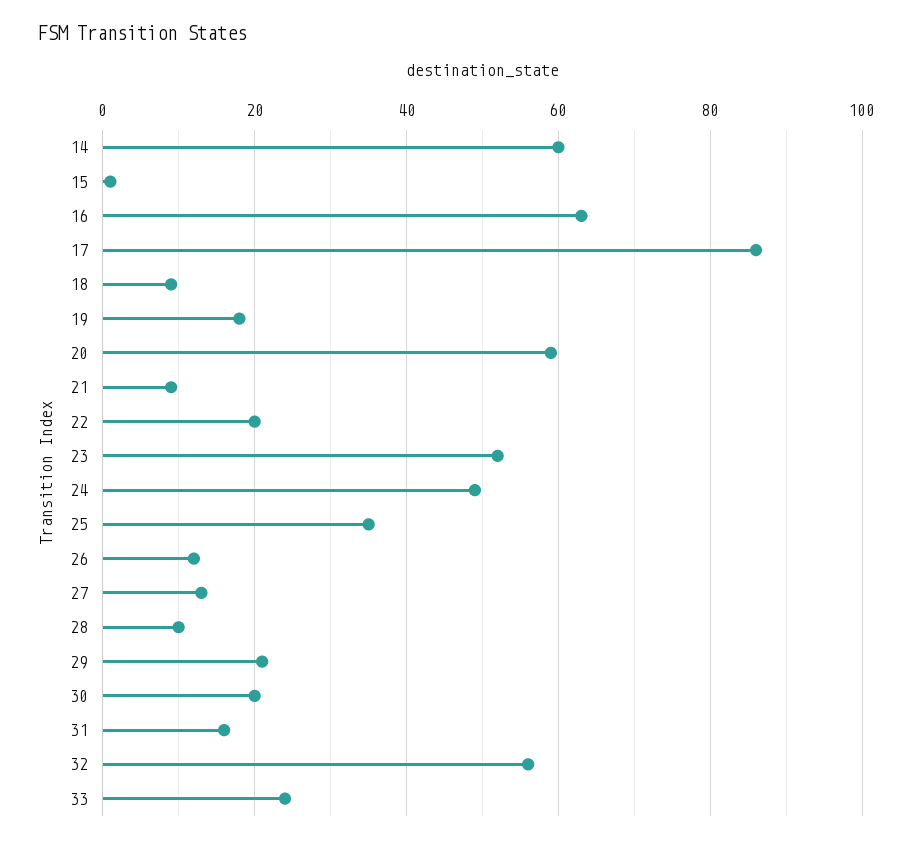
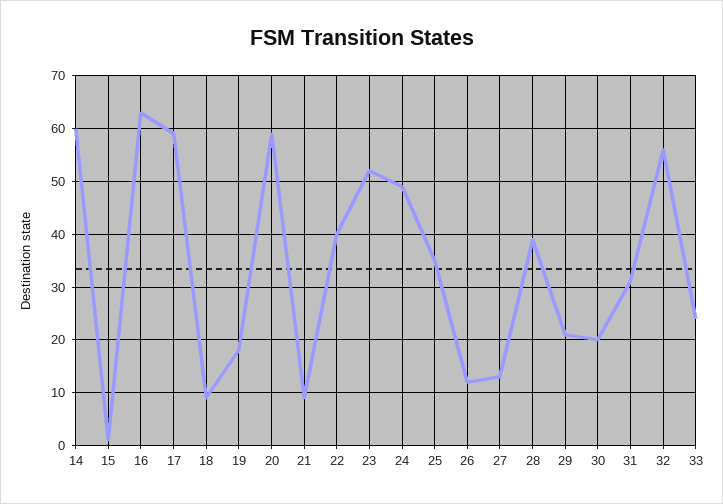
  {
    "14": 60,
    "15": 0,
    "16": 65,
-   "17": 85,
+   "17": 60,
    "18": 10,
    "19": 20,
    "20": 60,
    "21": 10,
-   "22": 20,
+   "22": 40,
    "23": 50,
    "24": 50,
    "25": 35,
    "26": 10,
    "27": 15,
-   "28": 10,
+   "28": 40,
    "29": 20,
    "30": 20,
-   "31": 15,
+   "31": 30,
    "32": 55,
    "33": 25
  }

